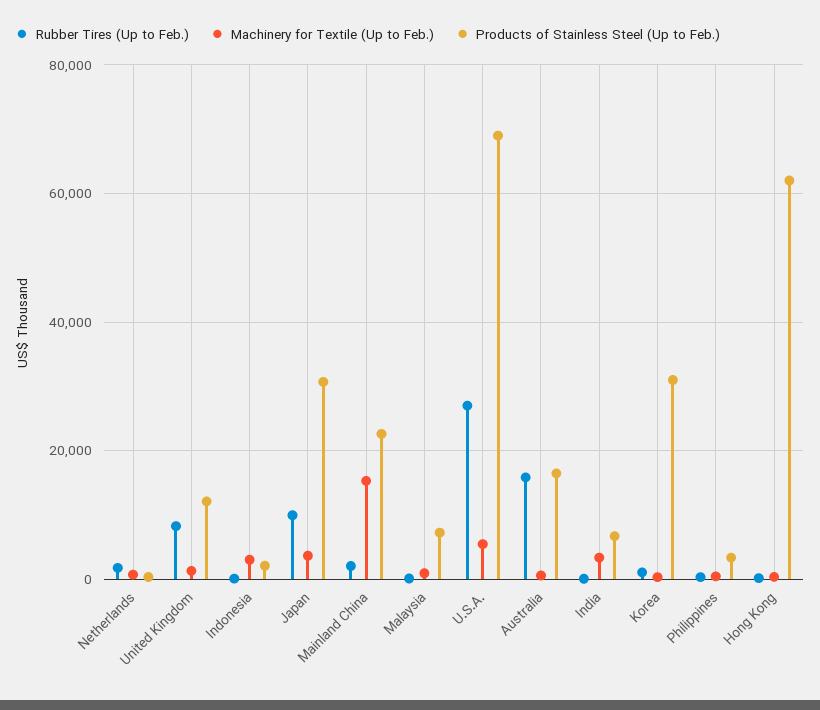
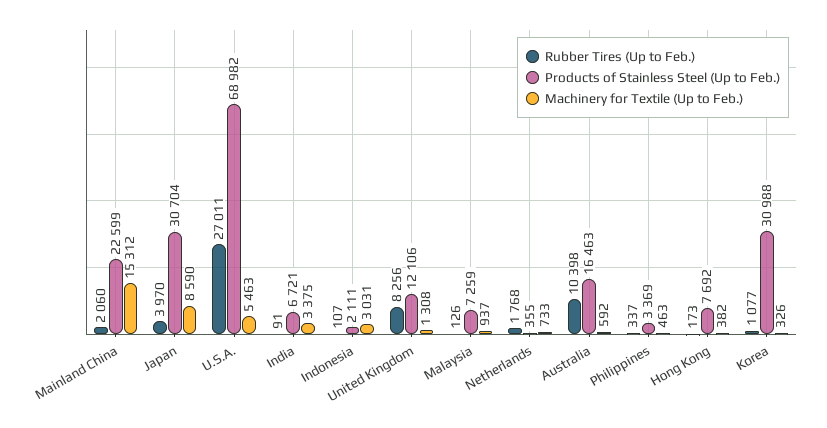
  {
    "Rubber Tires (Up to Feb.)": {
      "Netherlands": 1768,
      "United Kingdom": 8256,
      "Indonesia": 107,
-     "Japan": 10000,
+     "Japan": 3970,
      "Mainland China": 2060,
      "Malaysia": 126,
      "U.S.A.": 27011,
-     "Australia": 16000,
+     "Australia": 10398,
      "India": 91,
      "Korea": 1077,
      "Philippines": 337,
      "Hong Kong": 173
    },
    "Machinery for Textile (Up to Feb.)": {
      "Netherlands": 733,
      "United Kingdom": 1308,
      "Indonesia": 3031,
-     "Japan": 4000,
+     "Japan": 8590,
      "Mainland China": 15312,
      "Malaysia": 937,
      "U.S.A.": 5463,
      "Australia": 592,
      "India": 3375,
      "Korea": 326,
      "Philippines": 463,
      "Hong Kong": 382
    },
    "Products of Stainless Steel (Up to Feb.)": {
      "Netherlands": 355,
      "United Kingdom": 12106,
      "Indonesia": 2111,
      "Japan": 30704,
      "Mainland China": 22599,
      "Malaysia": 7259,
      "U.S.A.": 68982,
      "Australia": 16463,
      "India": 6721,
      "Korea": 30988,
      "Philippines": 3369,
-     "Hong Kong": 62000
+     "Hong Kong": 7692
    }
  }

